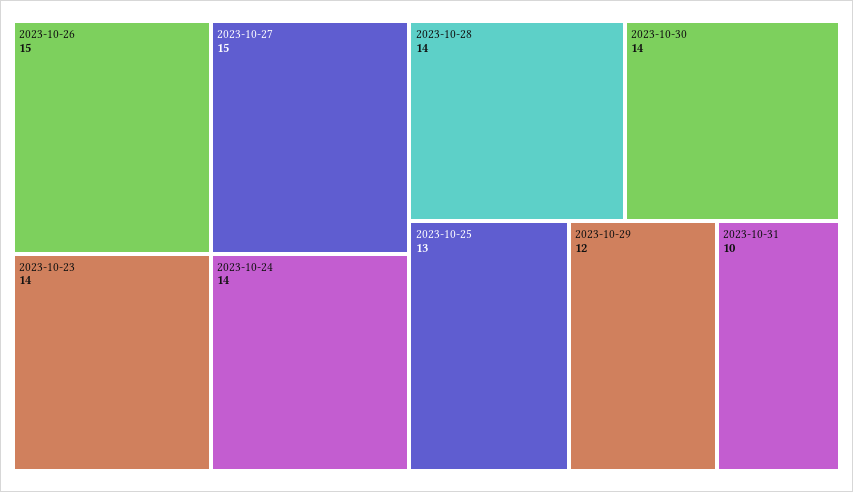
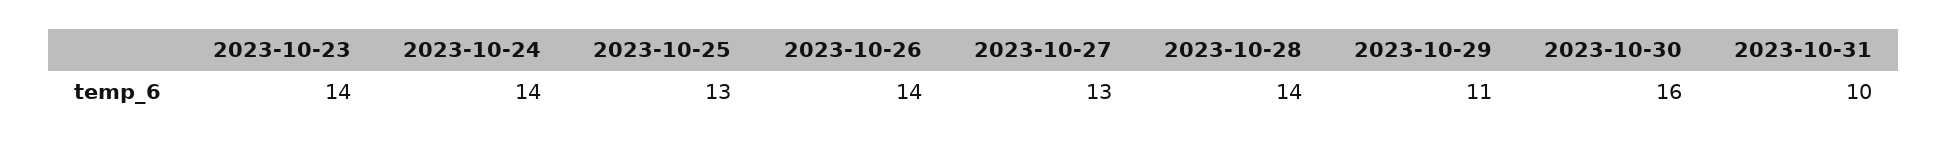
  {
-   "2023-10-26": 15,
+   "2023-10-26": 14,
-   "2023-10-27": 15,
+   "2023-10-27": 13,
    "2023-10-23": 14,
    "2023-10-24": 14,
    "2023-10-28": 14,
-   "2023-10-30": 14,
+   "2023-10-30": 16,
    "2023-10-25": 13,
-   "2023-10-29": 12,
+   "2023-10-29": 11,
    "2023-10-31": 10
  }

